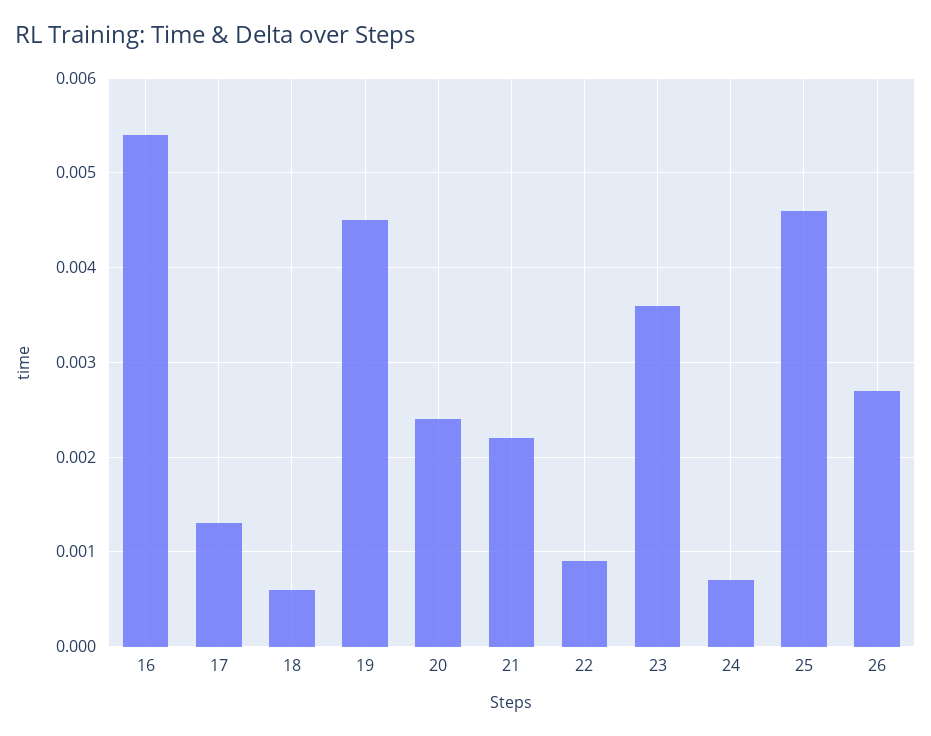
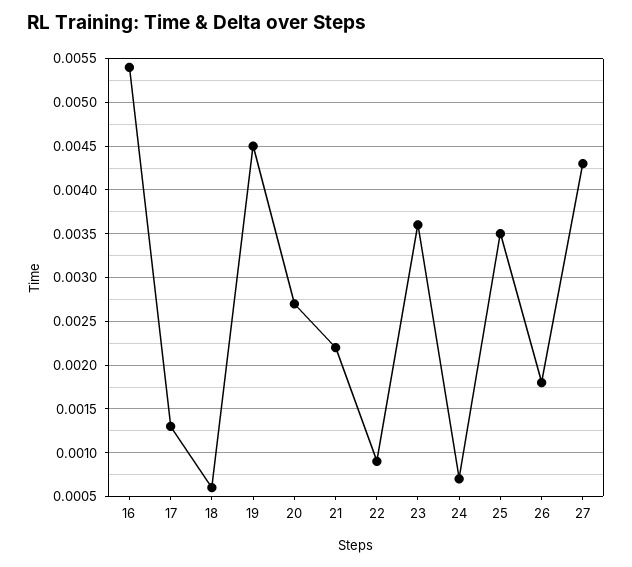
  {
    "16": 0.0054,
    "17": 0.0013,
    "18": 0.0006,
    "19": 0.0045,
-   "20": 0.0024,
+   "20": 0.0027,
    "21": 0.0022,
    "22": 0.0009,
    "23": 0.0036,
    "24": 0.0007,
-   "25": 0.0046,
+   "25": 0.0035,
-   "26": 0.0027
+   "26": 0.0018,
+   "27": 0.0043
  }

